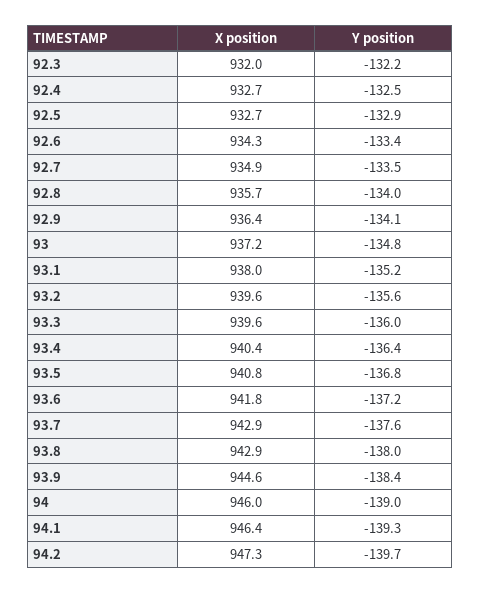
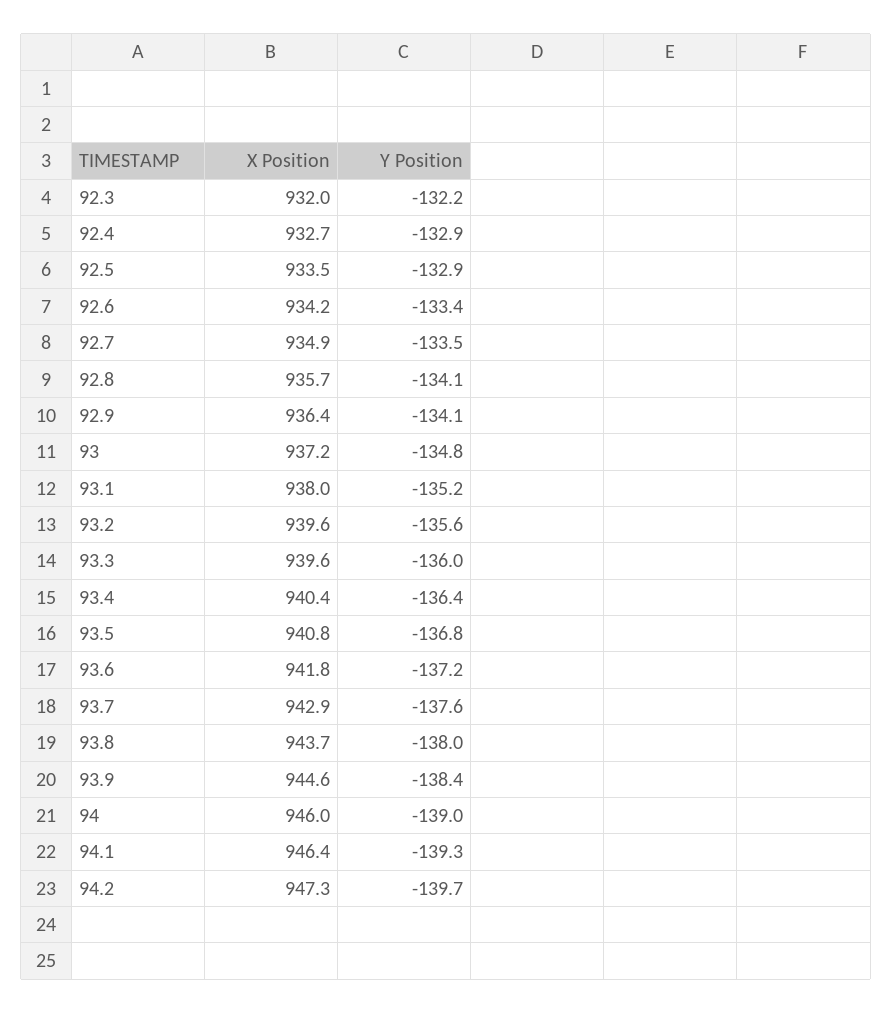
  {
    "X position": {
      "92.3": 932,
      "92.4": 932.7,
-     "92.5": 932.7,
+     "92.5": 933.5,
-     "92.6": 934.3,
+     "92.6": 934.2,
      "92.7": 934.9,
      "92.8": 935.7,
      "92.9": 936.4,
      "93": 937.2,
      "93.1": 938,
      "93.2": 939.6,
      "93.3": 939.6,
      "93.4": 940.4,
      "93.5": 940.8,
      "93.6": 941.8,
      "93.7": 942.9,
-     "93.8": 942.9,
+     "93.8": 943.7,
      "93.9": 944.6,
      "94": 946,
      "94.1": 946.4,
      "94.2": 947.3
    },
    "Y position": {
      "92.3": -132.2,
-     "92.4": -132.5,
+     "92.4": -132.9,
      "92.5": -132.9,
      "92.6": -133.4,
      "92.7": -133.5,
-     "92.8": -134,
+     "92.8": -134.1,
      "92.9": -134.1,
      "93": -134.8,
      "93.1": -135.2,
      "93.2": -135.6,
      "93.3": -136,
      "93.4": -136.4,
      "93.5": -136.8,
      "93.6": -137.2,
      "93.7": -137.6,
      "93.8": -138,
      "93.9": -138.4,
      "94": -139,
      "94.1": -139.3,
      "94.2": -139.7
    }
  }

